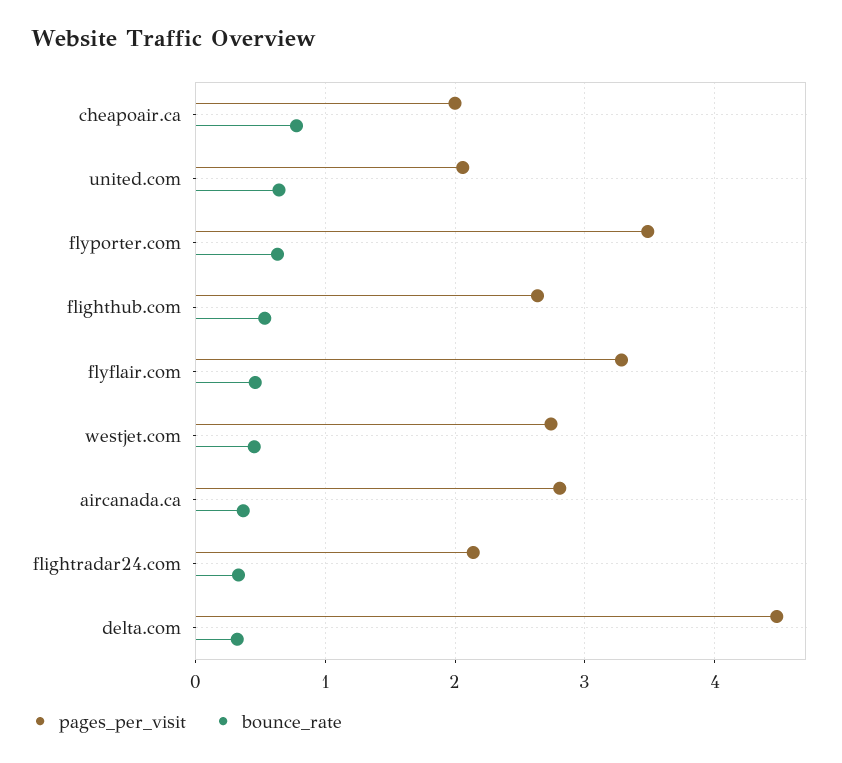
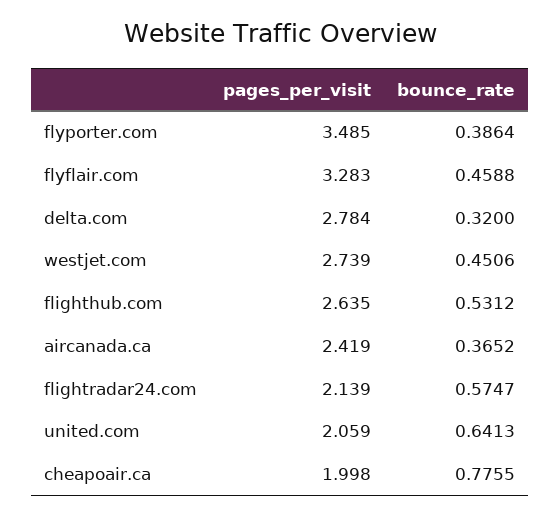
  {
    "pages_per_visit": {
      "cheapoair.ca": 1.998,
      "united.com": 2.059,
      "flyporter.com": 3.485,
      "flighthub.com": 2.635,
      "flyflair.com": 3.283,
      "westjet.com": 2.739,
-     "aircanada.ca": 2.8,
+     "aircanada.ca": 2.419,
      "flightradar24.com": 2.139,
-     "delta.com": 4.5
+     "delta.com": 2.784
    },
    "bounce_rate": {
      "cheapoair.ca": 0.7755,
      "united.com": 0.6413,
-     "flyporter.com": 0.6,
+     "flyporter.com": 0.3864,
      "flighthub.com": 0.5312,
      "flyflair.com": 0.4588,
      "westjet.com": 0.4506,
      "aircanada.ca": 0.3652,
-     "flightradar24.com": 0.3,
+     "flightradar24.com": 0.5747,
      "delta.com": 0.32
    }
  }

